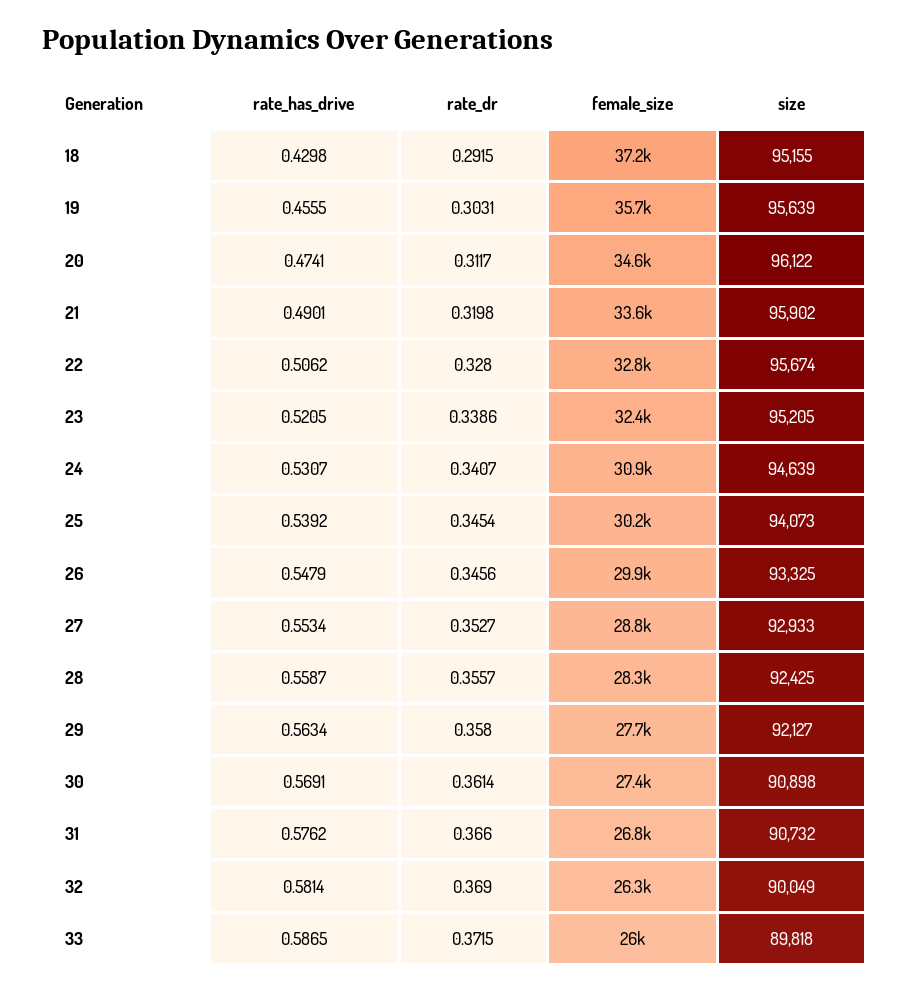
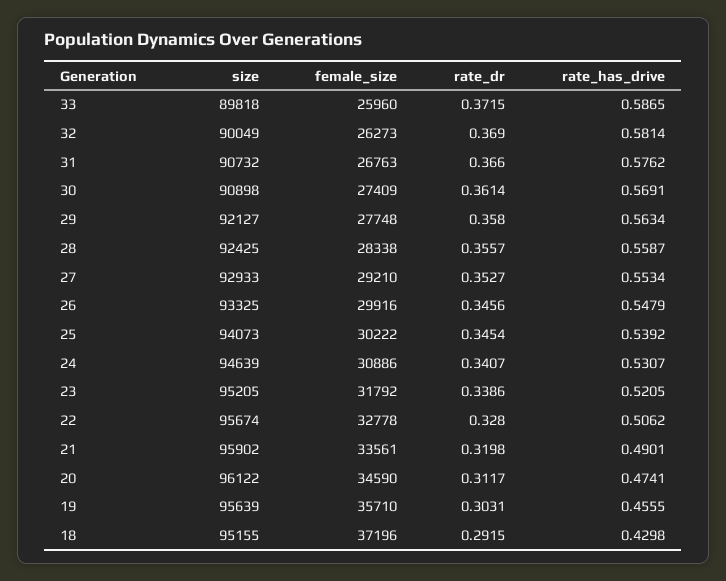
  {
    "rate_has_drive": {
      "18": 0.4298,
      "19": 0.4555,
      "20": 0.4741,
      "21": 0.4901,
      "22": 0.5062,
      "23": 0.5205,
      "24": 0.5307,
      "25": 0.5392,
      "26": 0.5479,
      "27": 0.5534,
      "28": 0.5587,
      "29": 0.5634,
      "30": 0.5691,
      "31": 0.5762,
      "32": 0.5814,
      "33": 0.5865
    },
    "rate_dr": {
      "18": 0.2915,
      "19": 0.3031,
      "20": 0.3117,
      "21": 0.3198,
      "22": 0.328,
      "23": 0.3386,
      "24": 0.3407,
      "25": 0.3454,
      "26": 0.3456,
      "27": 0.3527,
      "28": 0.3557,
      "29": 0.358,
      "30": 0.3614,
      "31": 0.366,
      "32": 0.369,
      "33": 0.3715
    },
    "female_size": {
      "18": 37196,
      "19": 35710,
      "20": 34590,
      "21": 33561,
      "22": 32778,
-     "23": 32400,
+     "23": 31792,
      "24": 30886,
      "25": 30222,
      "26": 29916,
-     "27": 28800,
+     "27": 29210,
      "28": 28338,
      "29": 27748,
      "30": 27409,
      "31": 26763,
      "32": 26273,
      "33": 25960
    },
    "size": {
      "18": 95155,
      "19": 95639,
      "20": 96122,
      "21": 95902,
      "22": 95674,
      "23": 95205,
      "24": 94639,
      "25": 94073,
      "26": 93325,
      "27": 92933,
      "28": 92425,
      "29": 92127,
      "30": 90898,
      "31": 90732,
      "32": 90049,
      "33": 89818
    }
  }

